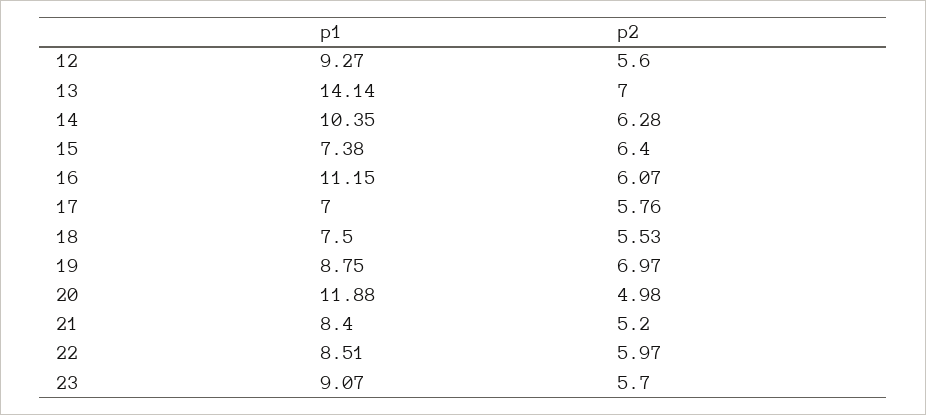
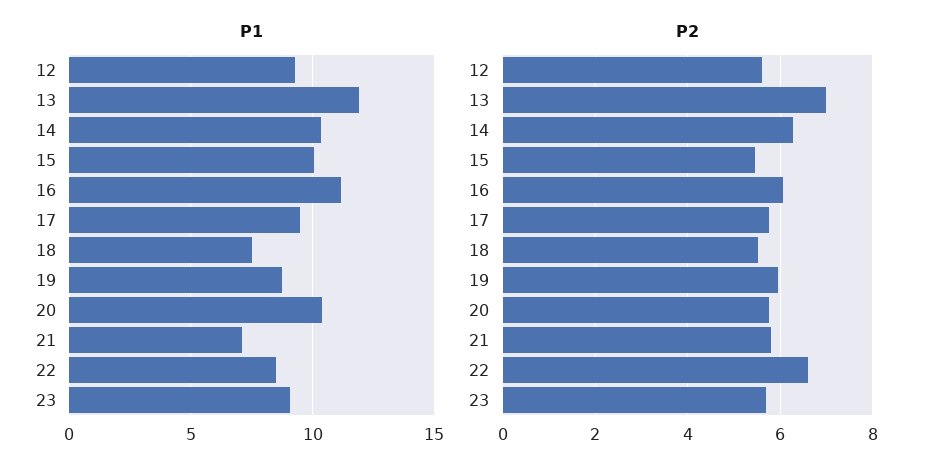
  {
    "p1": {
      "12": 9.27,
-     "13": 14.14,
+     "13": 12,
      "14": 10.35,
-     "15": 7.38,
+     "15": 10,
      "16": 11.15,
-     "17": 7,
+     "17": 9.5,
      "18": 7.5,
      "19": 8.75,
-     "20": 11.88,
+     "20": 10.5,
-     "21": 8.4,
+     "21": 7,
      "22": 8.51,
      "23": 9.07
    },
    "p2": {
      "12": 5.6,
      "13": 7,
      "14": 6.28,
-     "15": 6.4,
+     "15": 5.4,
      "16": 6.07,
      "17": 5.76,
      "18": 5.53,
-     "19": 6.97,
+     "19": 6,
-     "20": 4.98,
+     "20": 5.8,
-     "21": 5.2,
+     "21": 5.8,
-     "22": 5.97,
+     "22": 6.6,
      "23": 5.7
    }
  }

